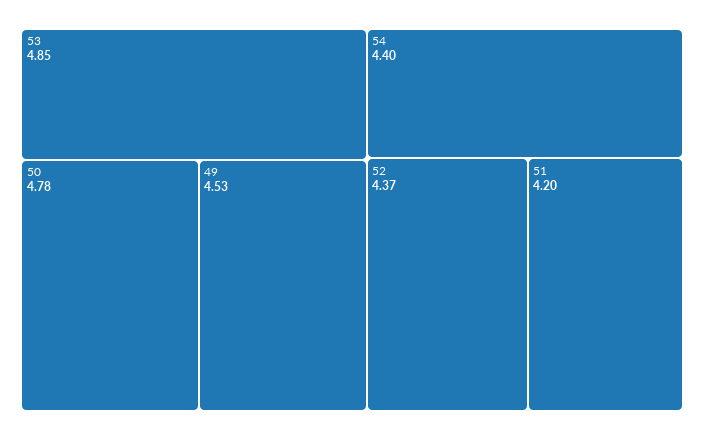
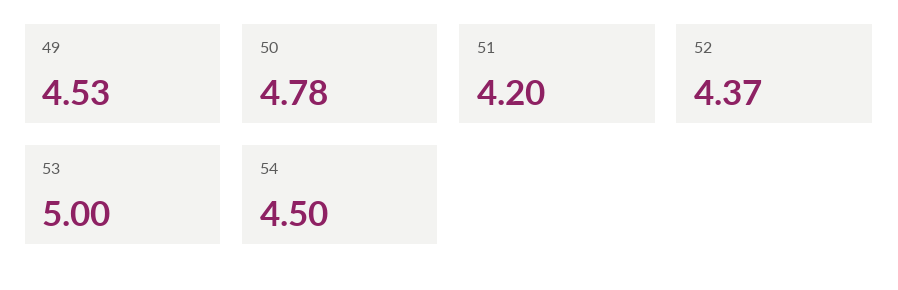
  {
-   "53": 4.85,
+   "53": 5,
    "50": 4.78,
    "49": 4.53,
-   "54": 4.4,
+   "54": 4.5,
    "52": 4.37,
    "51": 4.2
  }

